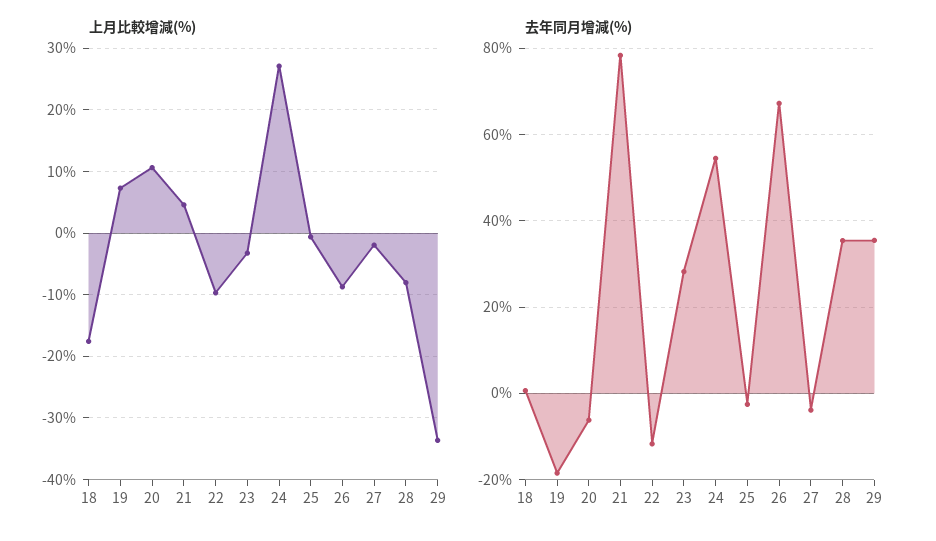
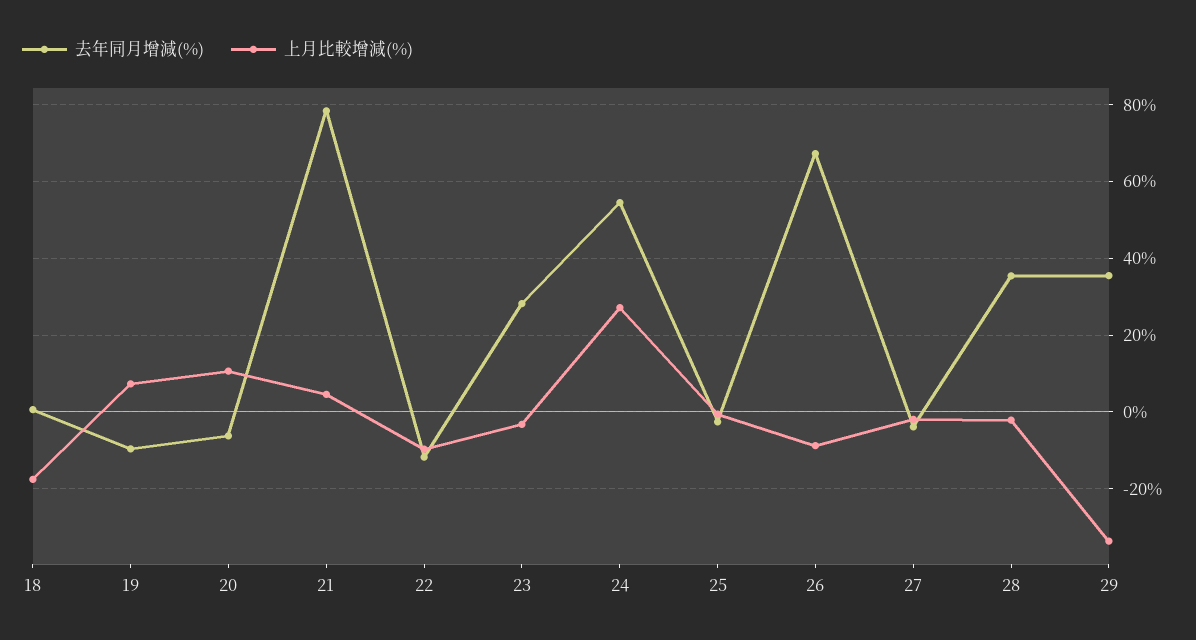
  {
    "上月比較增減(%)": {
      "18": -18,
      "19": 7,
      "20": 11,
      "21": 5,
      "22": -10,
      "23": -3,
      "24": 27,
      "25": -1,
      "26": -9,
      "27": -2,
-     "28": -8,
+     "28": -2,
      "29": -34
    },
    "去年同月增減(%)": {
      "18": 0,
-     "19": -18,
+     "19": -10,
      "20": -6,
      "21": 78,
      "22": -12,
      "23": 28,
      "24": 54,
      "25": -2,
      "26": 68,
      "27": -4,
      "28": 36,
      "29": 36
    }
  }

